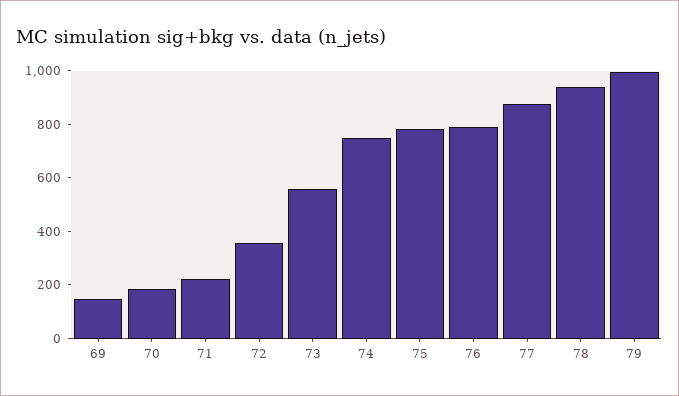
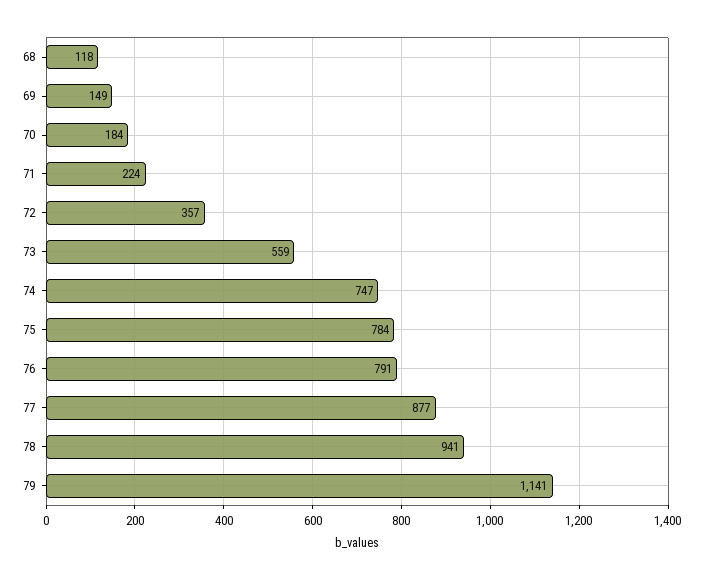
  {
    "69": 149,
    "70": 184,
    "71": 224,
    "72": 357,
    "73": 559,
    "74": 747,
    "75": 784,
    "76": 791,
    "77": 877,
    "78": 941,
-   "79": 1000
+   "79": 1141,
+   "68": 118
  }

